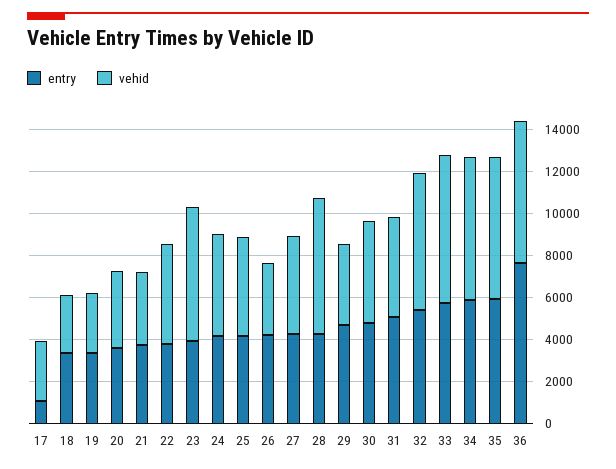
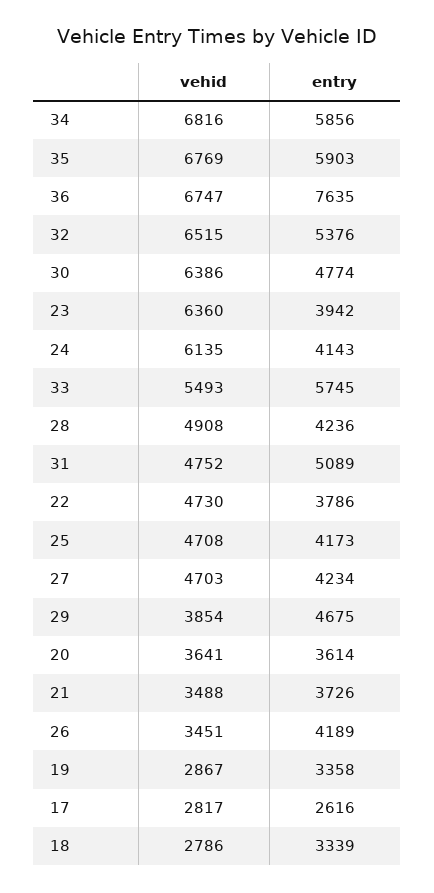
  {
    "entry": {
-     "17": 1000,
+     "17": 2616,
      "18": 3339,
      "19": 3358,
      "20": 3614,
      "21": 3726,
      "22": 3786,
      "23": 3942,
      "24": 4143,
      "25": 4173,
      "26": 4189,
      "27": 4234,
      "28": 4236,
      "29": 4675,
      "30": 4774,
      "31": 5089,
      "32": 5376,
      "33": 5745,
      "34": 5856,
      "35": 5903,
      "36": 7635
    },
    "vehid": {
      "17": 2817,
      "18": 2786,
      "19": 2867,
      "20": 3641,
      "21": 3488,
      "22": 4730,
      "23": 6360,
-     "24": 5000,
+     "24": 6135,
      "25": 4708,
      "26": 3451,
      "27": 4703,
-     "28": 6500,
+     "28": 4908,
      "29": 3854,
-     "30": 5000,
+     "30": 6386,
      "31": 4752,
      "32": 6515,
-     "33": 7000,
+     "33": 5493,
      "34": 6816,
      "35": 6769,
      "36": 6747
    }
  }

